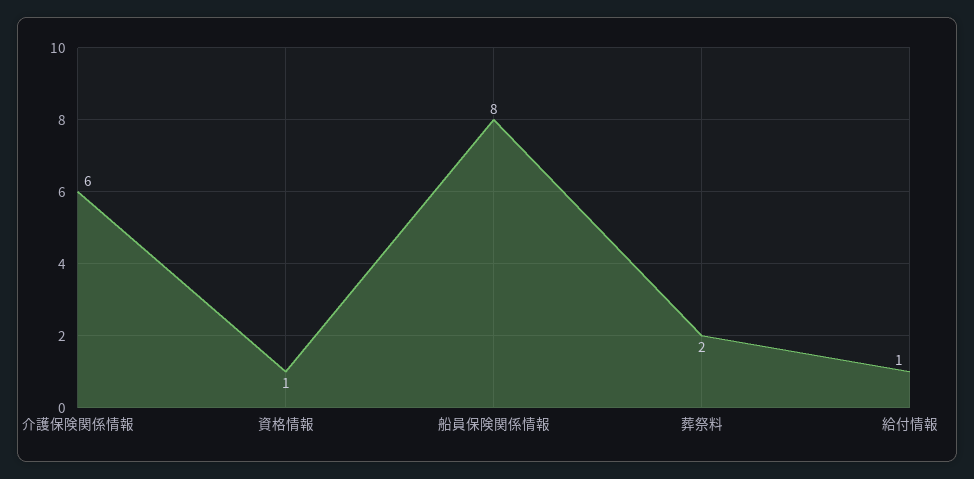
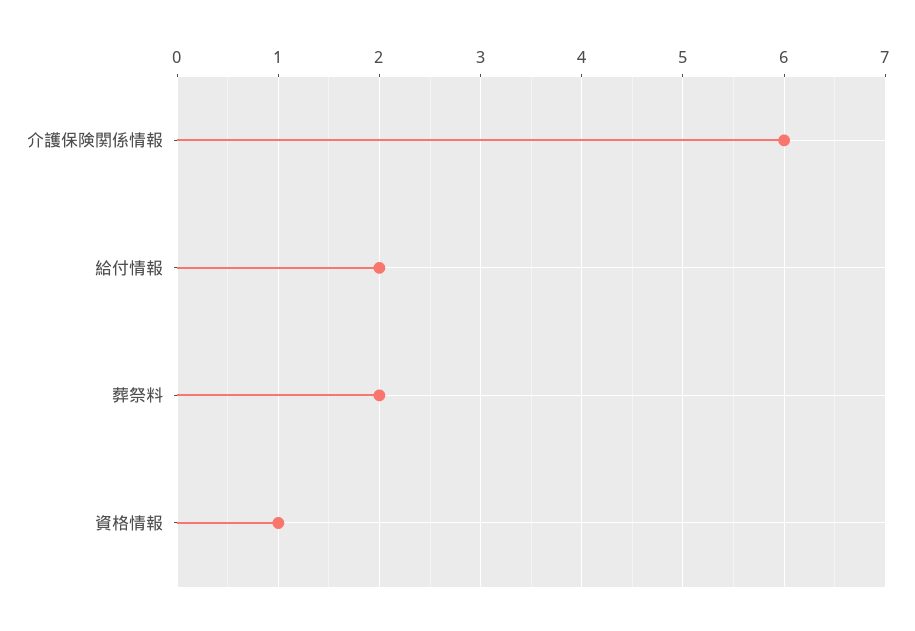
  {
    "介護保険関係情報": 6,
    "資格情報": 1,
-   "船員保険関係情報": 8,
    "葬祭料": 2,
-   "給付情報": 1
+   "給付情報": 2
  }

